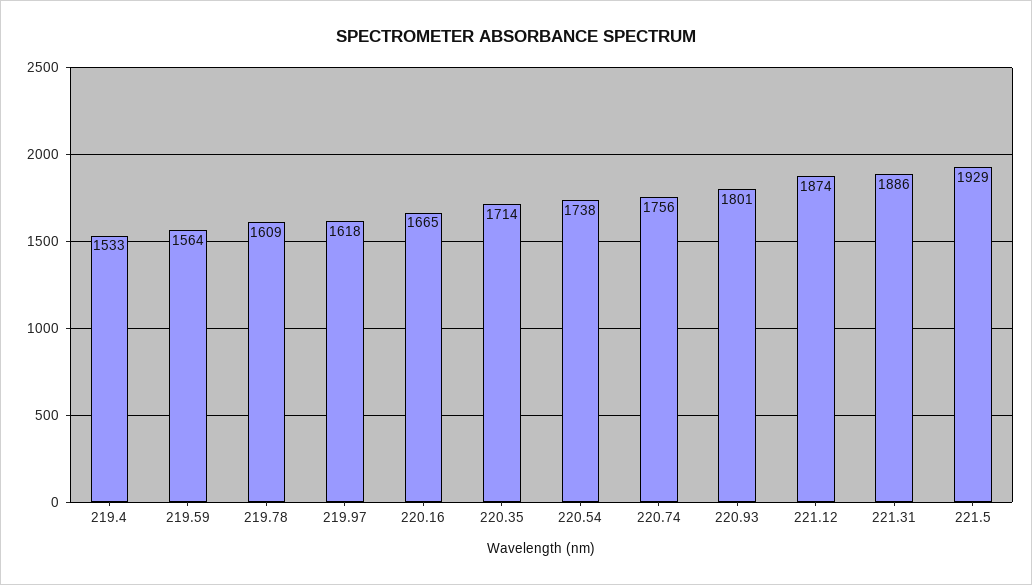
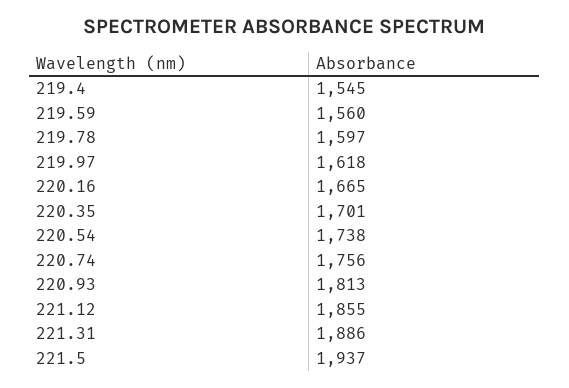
  {
-   "219.4": 1533,
+   "219.4": 1545,
-   "219.59": 1564,
+   "219.59": 1560,
-   "219.78": 1609,
+   "219.78": 1597,
    "219.97": 1618,
    "220.16": 1665,
-   "220.35": 1714,
+   "220.35": 1701,
    "220.54": 1738,
    "220.74": 1756,
-   "220.93": 1801,
+   "220.93": 1813,
-   "221.12": 1874,
+   "221.12": 1855,
    "221.31": 1886,
-   "221.5": 1929
+   "221.5": 1937
  }

